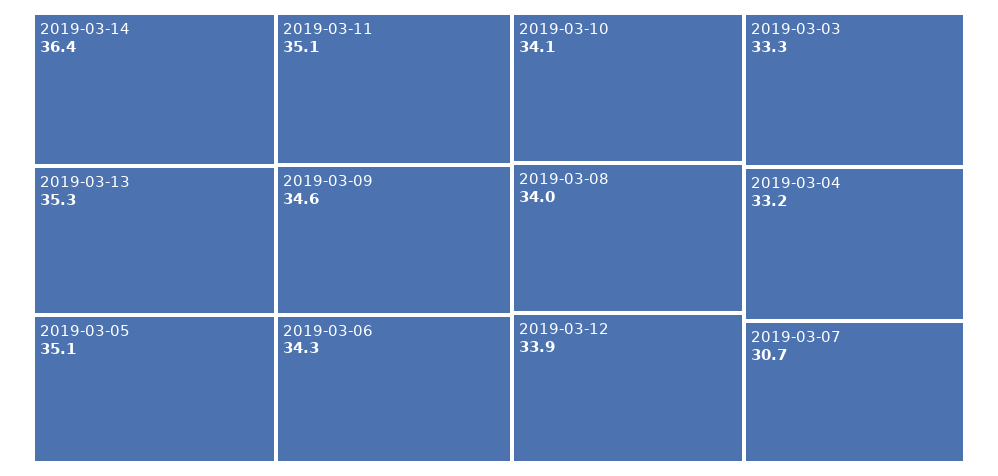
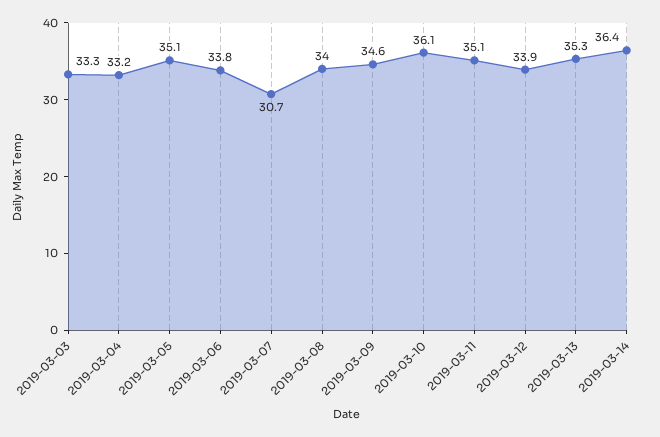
  {
    "2019-03-14": 36.4,
    "2019-03-13": 35.3,
    "2019-03-05": 35.1,
    "2019-03-11": 35.1,
    "2019-03-09": 34.6,
-   "2019-03-06": 34.3,
+   "2019-03-06": 33.8,
-   "2019-03-10": 34.1,
+   "2019-03-10": 36.1,
    "2019-03-08": 34,
    "2019-03-12": 33.9,
    "2019-03-03": 33.3,
    "2019-03-04": 33.2,
    "2019-03-07": 30.7
  }

